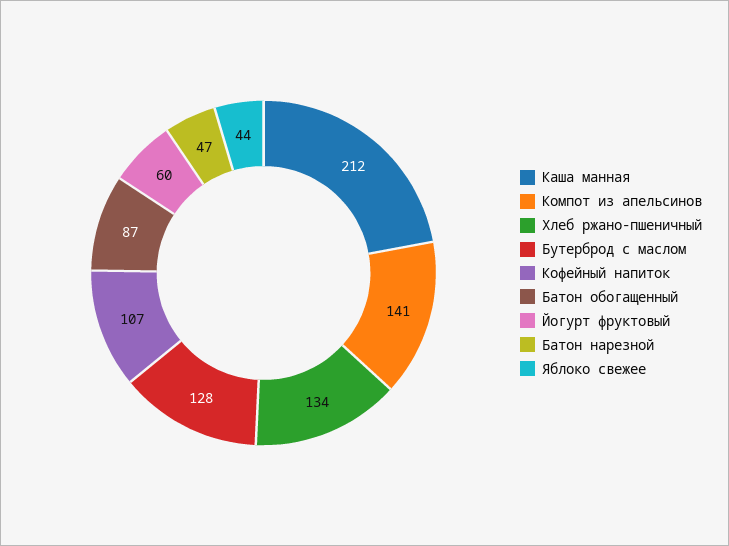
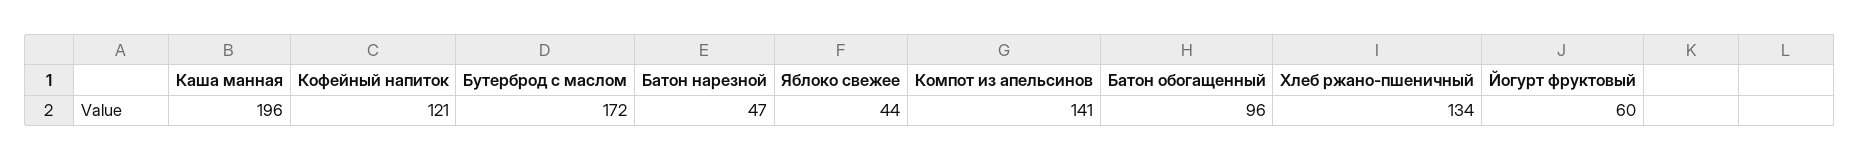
  {
-   "Каша манная": 212,
+   "Каша манная": 196,
    "Компот из апельсинов": 141,
    "Хлеб ржано-пшеничный": 134,
-   "Бутерброд с маслом": 128,
+   "Бутерброд с маслом": 172,
-   "Кофейный напиток": 107,
+   "Кофейный напиток": 121,
-   "Батон обогащенный": 87,
+   "Батон обогащенный": 96,
    "Йогурт фруктовый": 60,
    "Батон нарезной": 47,
    "Яблоко свежее": 44
  }

